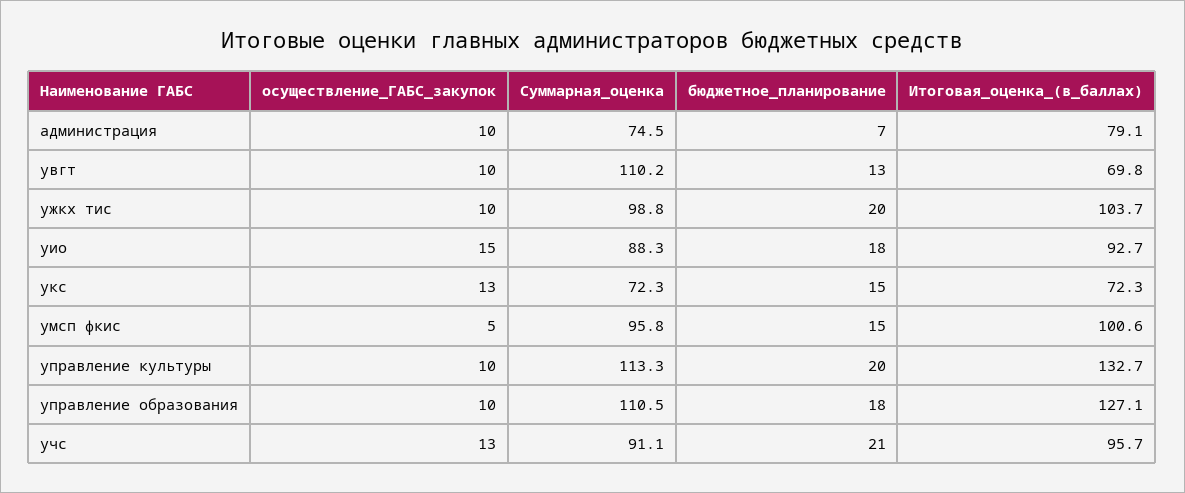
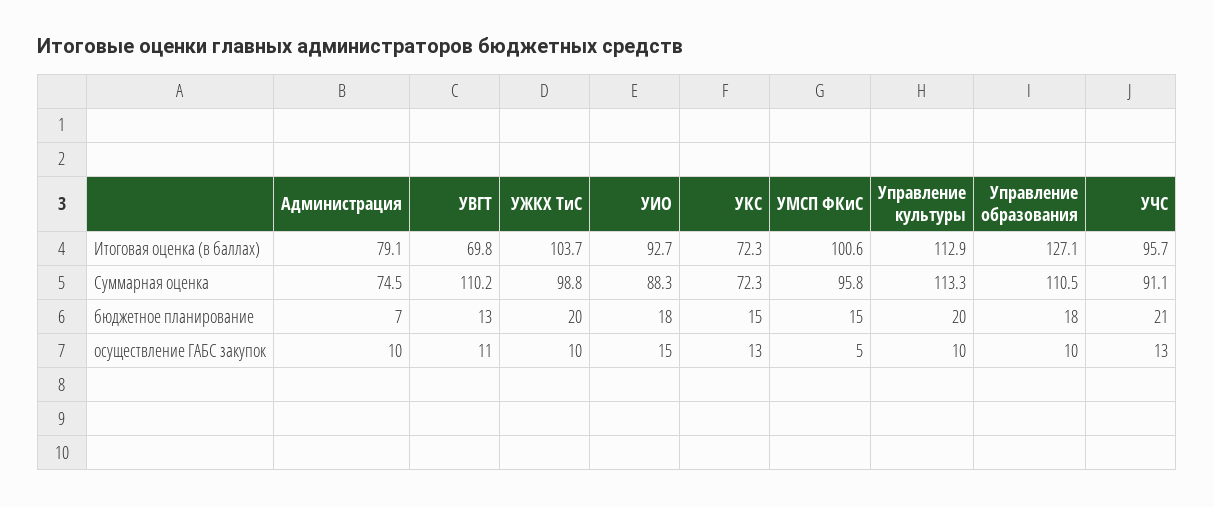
  {
    "осуществление_ГАБС_закупок": {
      "администрация": 10,
-     "увгт": 10,
+     "увгт": 11,
      "ужкх тис": 10,
      "уио": 15,
      "укс": 13,
      "умсп фкис": 5,
      "управление культуры": 10,
      "управление образования": 10,
      "учс": 13
    },
    "Суммарная_оценка": {
      "администрация": 74.5,
      "увгт": 110.2,
      "ужкх тис": 98.8,
      "уио": 88.3,
      "укс": 72.3,
      "умсп фкис": 95.8,
      "управление культуры": 113.3,
      "управление образования": 110.5,
      "учс": 91.1
    },
    "бюджетное_планирование": {
      "администрация": 7,
      "увгт": 13,
      "ужкх тис": 20,
      "уио": 18,
      "укс": 15,
      "умсп фкис": 15,
      "управление культуры": 20,
      "управление образования": 18,
      "учс": 21
    },
    "Итоговая_оценка_(в_баллах)": {
      "администрация": 79.1,
      "увгт": 69.8,
      "ужкх тис": 103.7,
      "уио": 92.7,
      "укс": 72.3,
      "умсп фкис": 100.6,
-     "управление культуры": 132.7,
+     "управление культуры": 112.9,
      "управление образования": 127.1,
      "учс": 95.7
    }
  }

